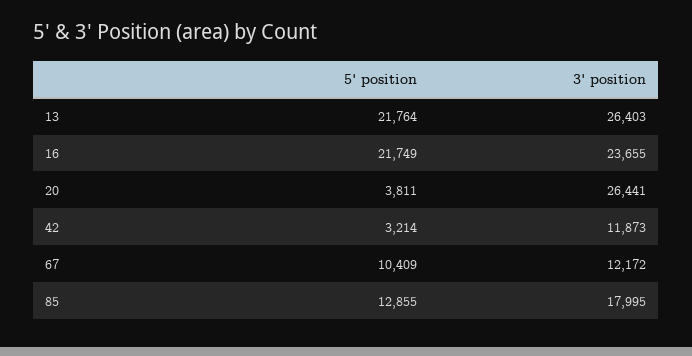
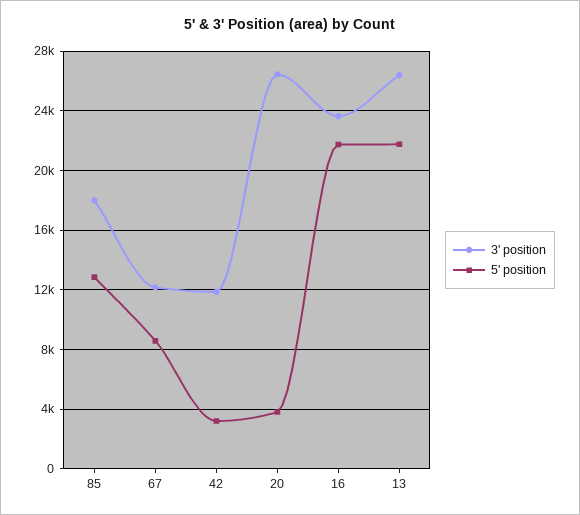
  {
    "5' position": {
      "13": 21764,
      "16": 21749,
      "20": 3811,
      "42": 3214,
-     "67": 10409,
+     "67": 8500,
      "85": 12855
    },
    "3' position": {
      "13": 26403,
      "16": 23655,
      "20": 26441,
      "42": 11873,
      "67": 12172,
      "85": 17995
    }
  }

